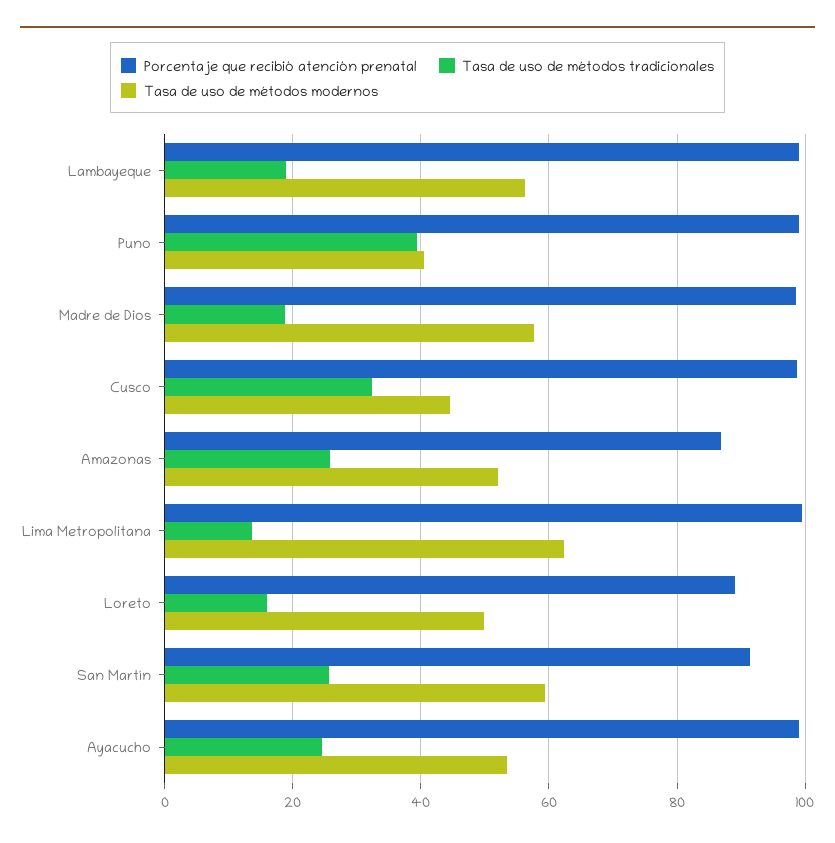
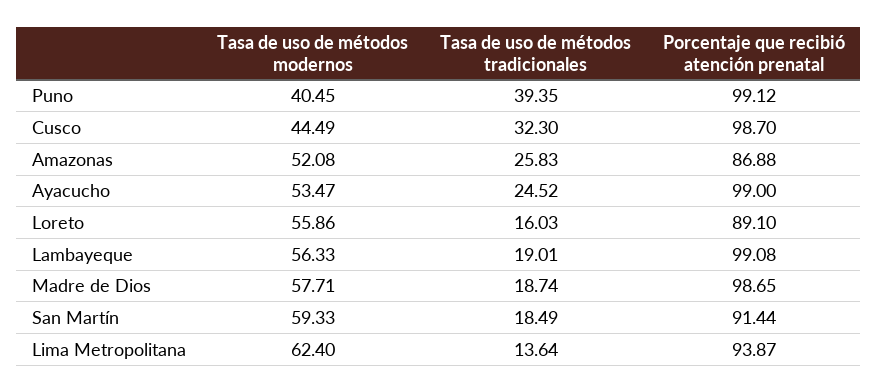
  {
    "Porcentaje que recibió atención prenatal": {
      "Lambayeque": 99.08,
      "Puno": 99.12,
      "Madre de Dios": 98.65,
      "Cusco": 98.7,
      "Amazonas": 86.88,
-     "Lima Metropolitana": 100,
+     "Lima Metropolitana": 93.87,
      "Loreto": 89.1,
      "San Martín": 91.44,
      "Ayacucho": 99
    },
    "Tasa de uso de métodos tradicionales": {
      "Lambayeque": 19.01,
      "Puno": 39.35,
      "Madre de Dios": 18.74,
      "Cusco": 32.3,
      "Amazonas": 25.83,
      "Lima Metropolitana": 13.64,
      "Loreto": 16.03,
-     "San Martín": 26,
+     "San Martín": 18.49,
      "Ayacucho": 24.52
    },
    "Tasa de uso de métodos modernos": {
      "Lambayeque": 56.33,
      "Puno": 40.45,
      "Madre de Dios": 57.71,
      "Cusco": 44.49,
      "Amazonas": 52.08,
      "Lima Metropolitana": 62.4,
-     "Loreto": 50,
+     "Loreto": 55.86,
      "San Martín": 59.33,
      "Ayacucho": 53.47
    }
  }

